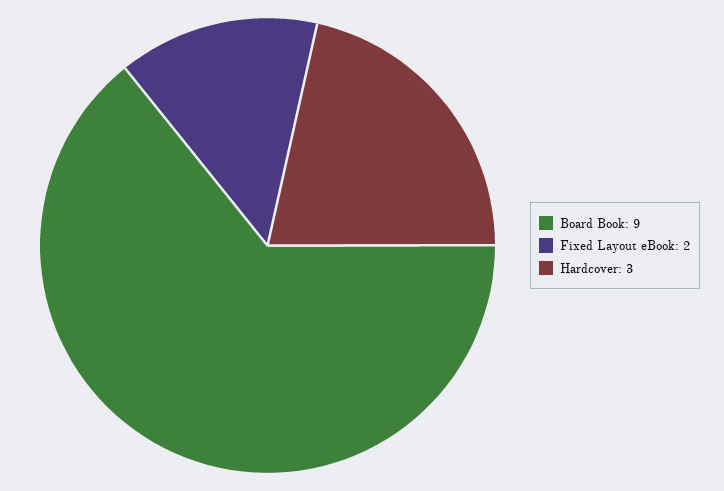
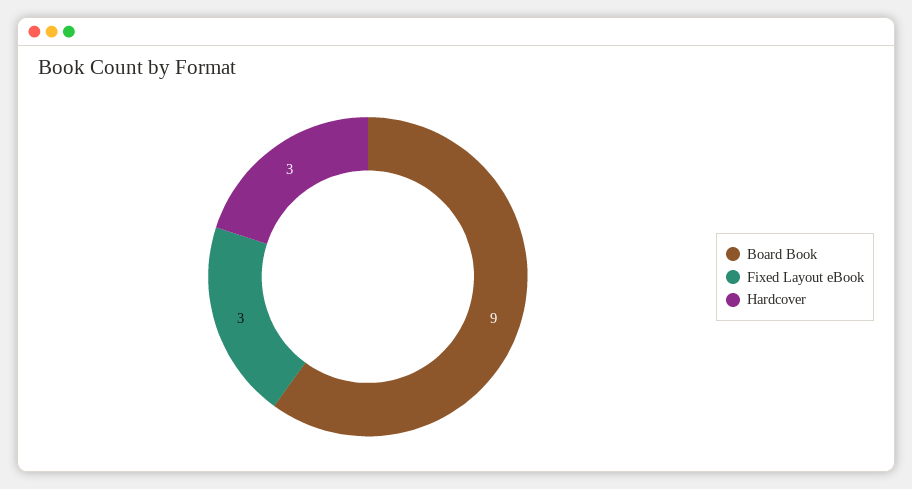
  {
    "Board Book": 9,
-   "Fixed Layout eBook": 2,
+   "Fixed Layout eBook": 3,
    "Hardcover": 3
  }

